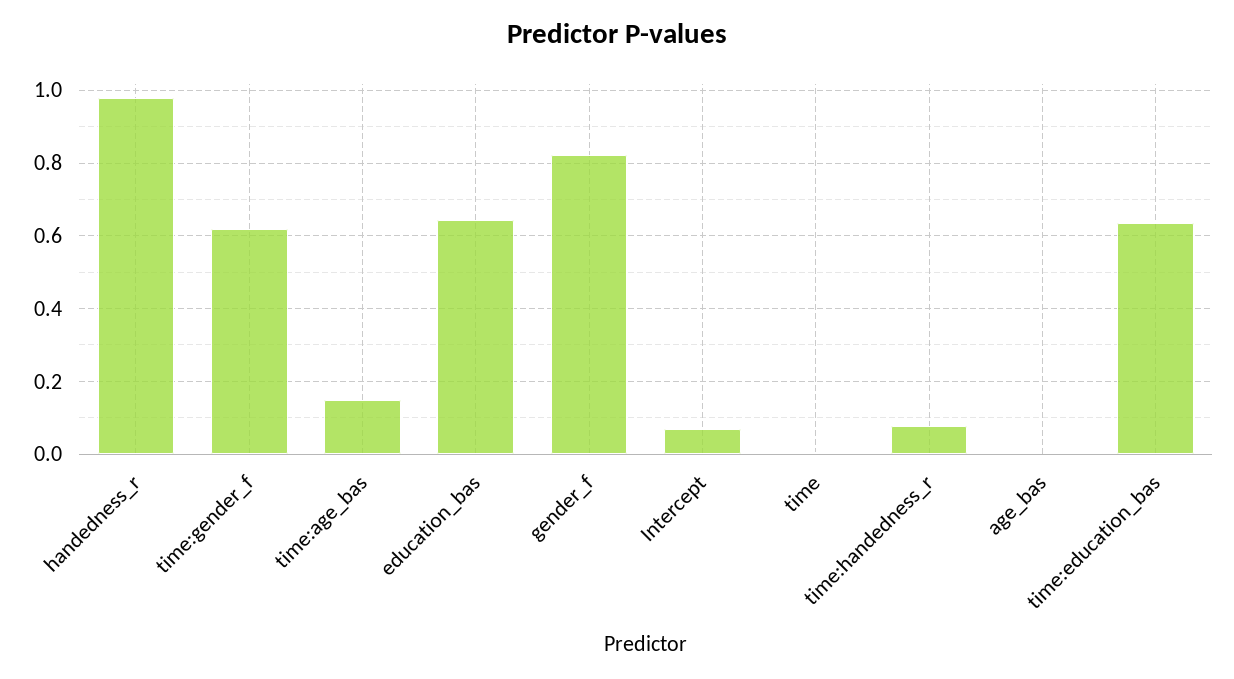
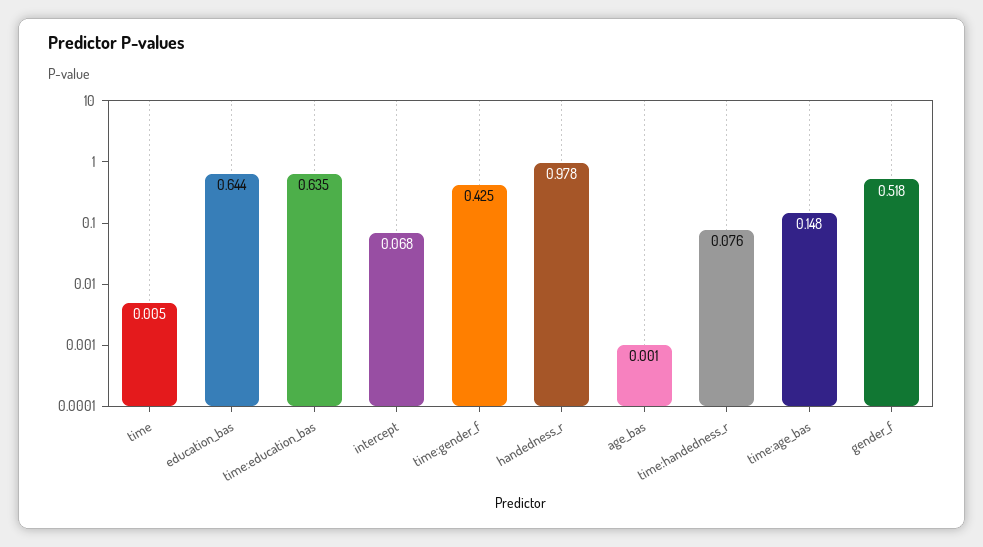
  {
    "handedness_r": 0.978,
-   "time:gender_f": 0.62,
+   "time:gender_f": 0.425,
    "time:age_bas": 0.148,
    "education_bas": 0.644,
-   "gender_f": 0.82,
+   "gender_f": 0.518,
    "Intercept": 0.068,
    "time": 0.005,
    "time:handedness_r": 0.076,
    "age_bas": 0.001,
    "time:education_bas": 0.635
  }

